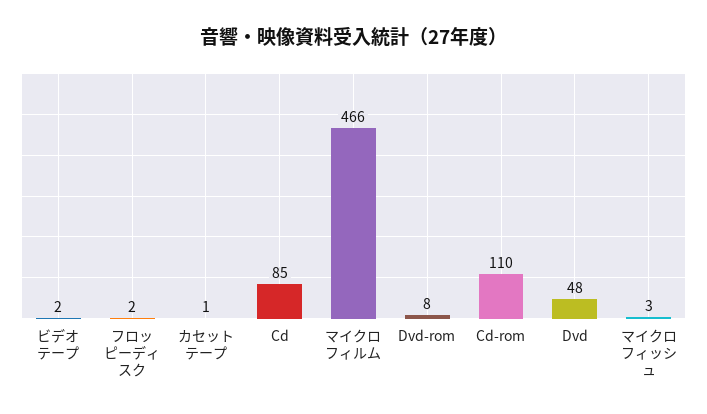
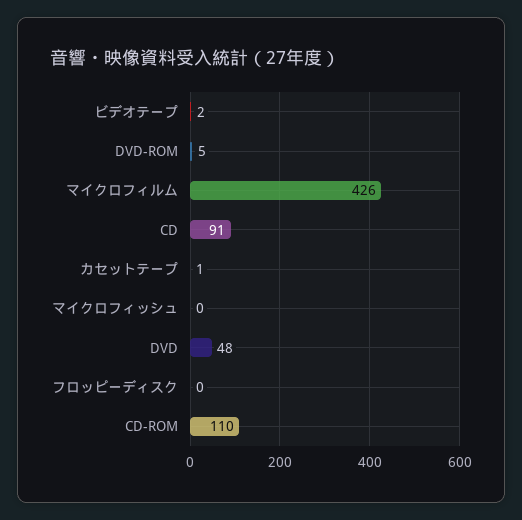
  {
    "ビデオテープ": 2,
-   "フロッピーディスク": 2,
+   "フロッピーディスク": 0,
    "カセットテープ": 1,
-   "Cd": 85,
+   "Cd": 91,
-   "マイクロフィルム": 466,
+   "マイクロフィルム": 426,
-   "Dvd-rom": 8,
+   "Dvd-rom": 5,
    "Cd-rom": 110,
    "Dvd": 48,
-   "マイクロフィッシュ": 3
+   "マイクロフィッシュ": 0
  }

